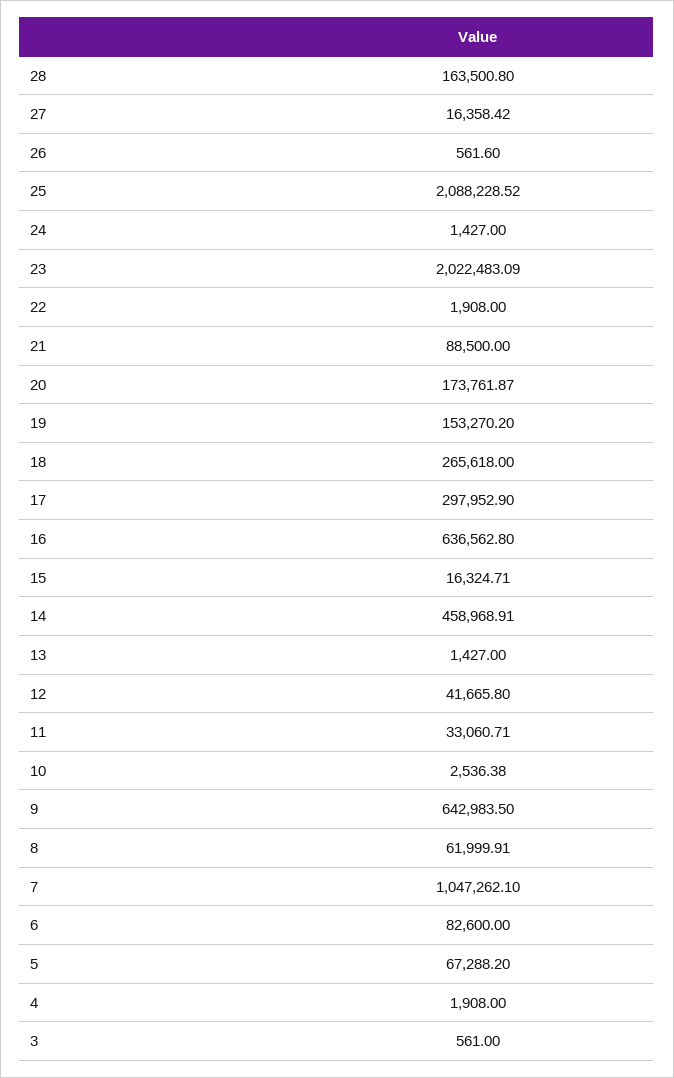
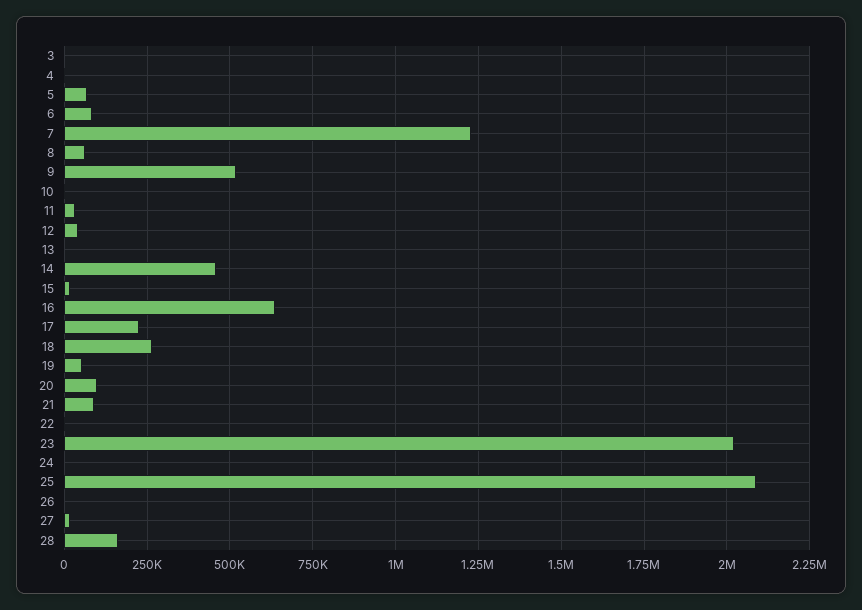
  {
    "28": 163500.8,
    "27": 16358.42,
    "26": 561.6,
    "25": 2088228.52,
    "24": 1427,
    "23": 2022483.09,
    "22": 1908,
    "21": 88500,
-   "20": 173761.87,
+   "20": 100000,
-   "19": 153270.2,
+   "19": 50000,
    "18": 265618,
-   "17": 297952.9,
+   "17": 225000,
    "16": 636562.8,
    "15": 16324.71,
    "14": 458968.91,
    "13": 1427,
    "12": 41665.8,
    "11": 33060.71,
    "10": 2536.38,
-   "9": 642983.5,
+   "9": 525000,
    "8": 61999.91,
-   "7": 1047262.1,
+   "7": 1225000,
    "6": 82600,
    "5": 67288.2,
    "4": 1908,
    "3": 561
  }

